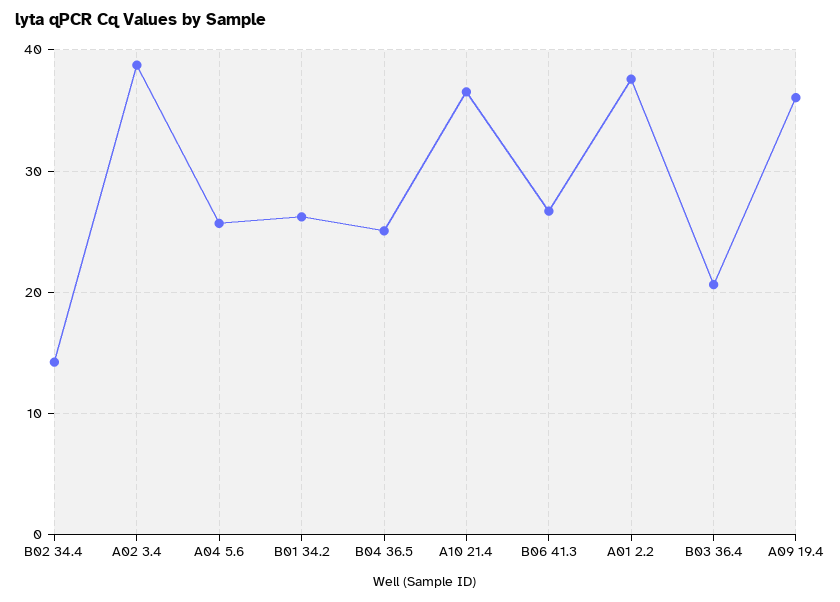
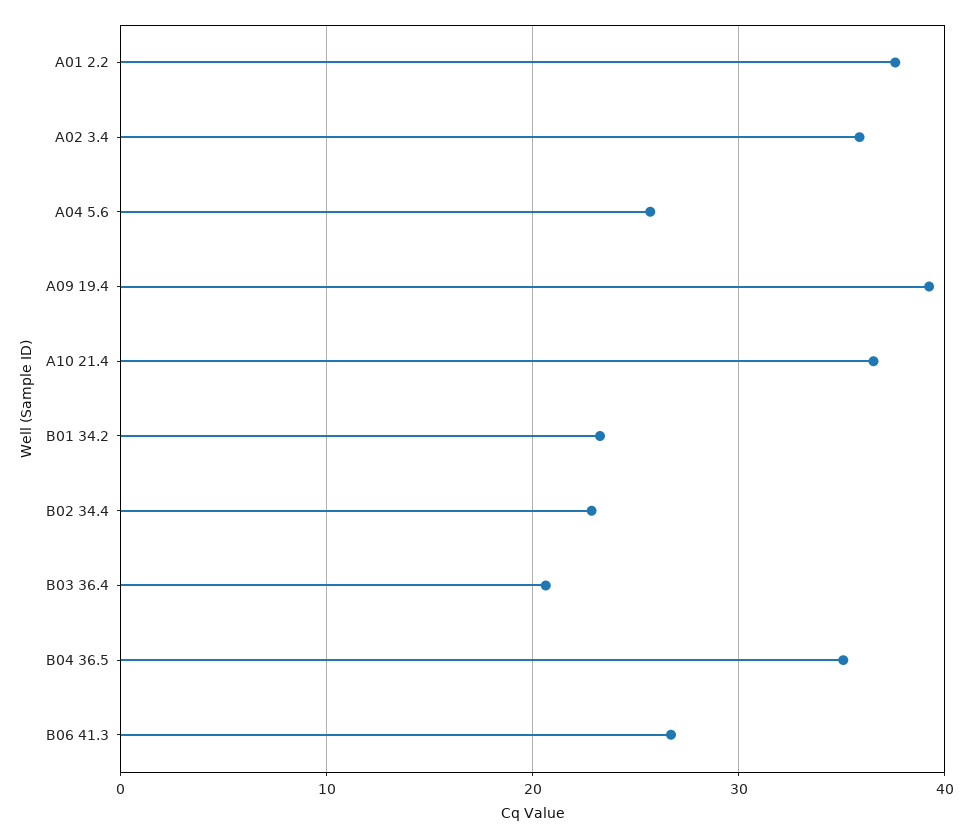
  {
-   "B02 34.4": 14,
+   "B02 34.4": 23,
-   "A02 3.4": 39,
+   "A02 3.4": 36,
    "A04 5.6": 26,
-   "B01 34.2": 26,
+   "B01 34.2": 23,
-   "B04 36.5": 25,
+   "B04 36.5": 35,
    "A10 21.4": 37,
    "B06 41.3": 27,
    "A01 2.2": 38,
    "B03 36.4": 21,
-   "A09 19.4": 36
+   "A09 19.4": 39
  }

